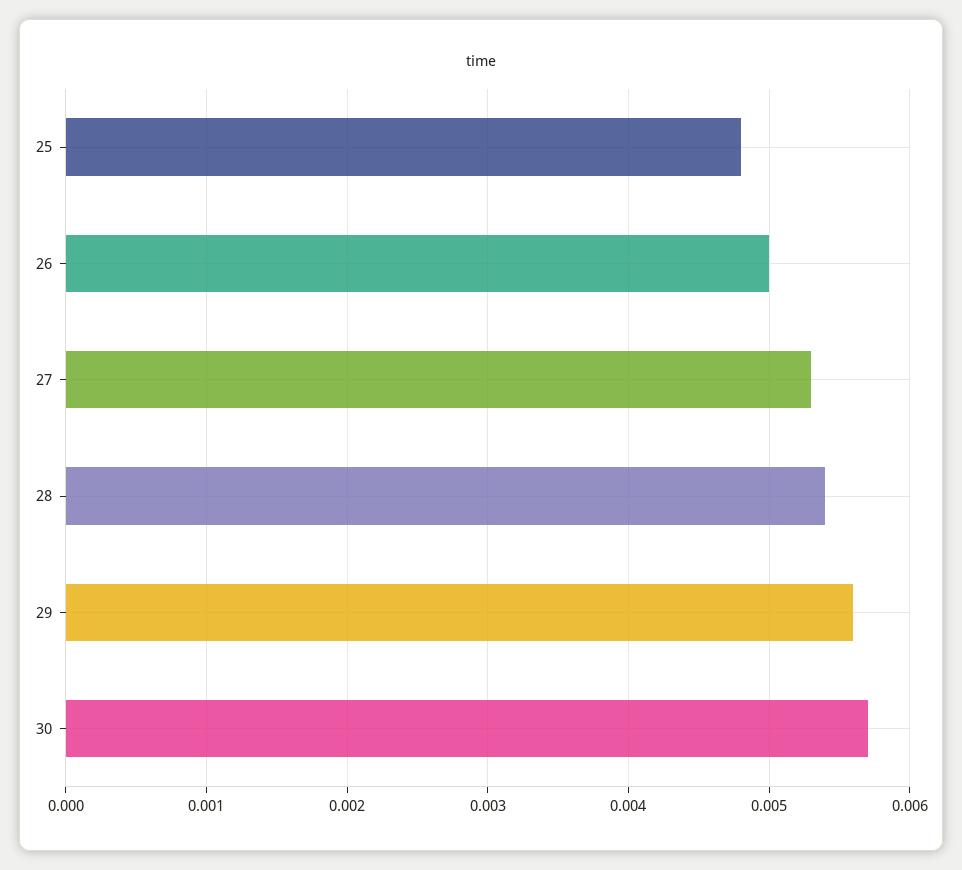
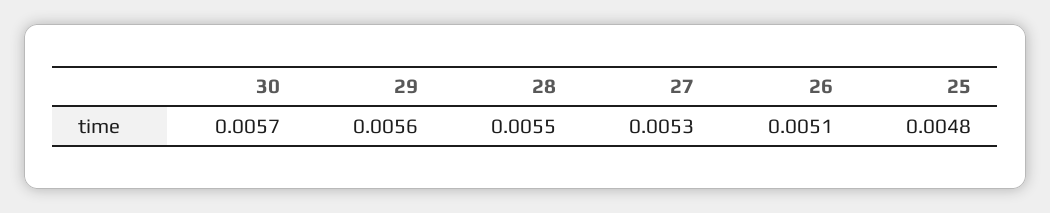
  {
    "25": 0.0048,
-   "26": 0.005,
+   "26": 0.0051,
    "27": 0.0053,
-   "28": 0.0054,
+   "28": 0.0055,
    "29": 0.0056,
    "30": 0.0057
  }

